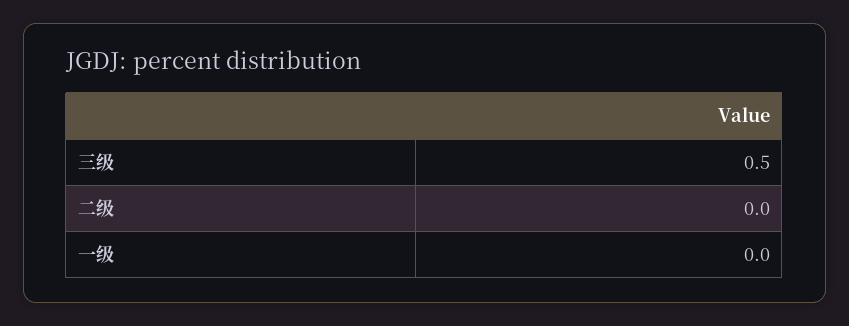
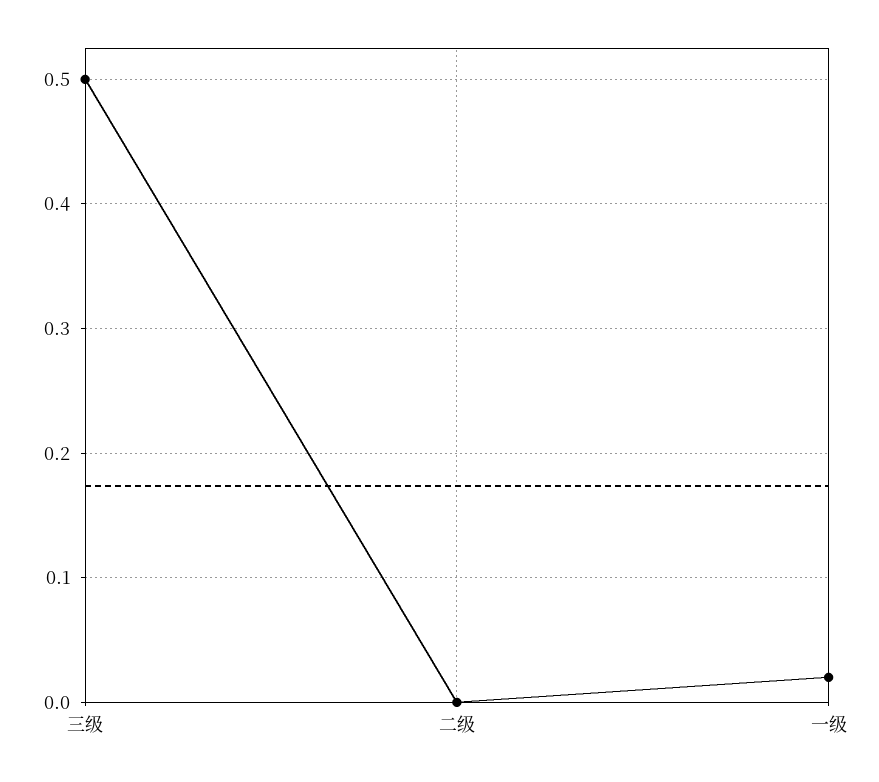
  {
    "三级": 0.5,
    "二级": 0,
-   "一级": 0
+   "一级": 0.02
  }

